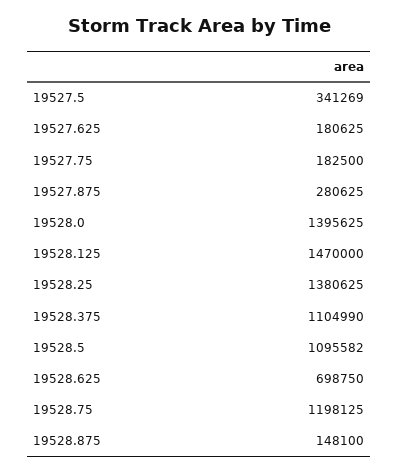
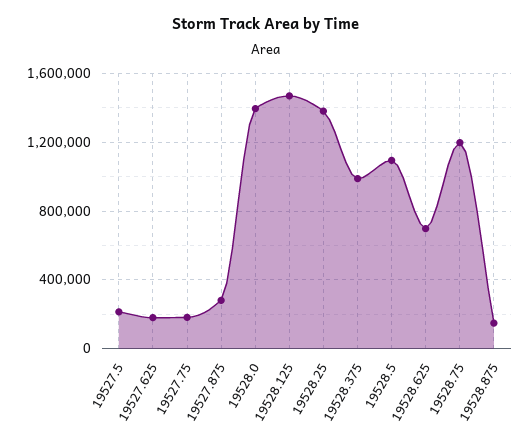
  {
-   "19527.5": 341269,
+   "19527.5": 200000,
    "19527.625": 180625,
    "19527.75": 182500,
    "19527.875": 280625,
    "19528.0": 1395625,
    "19528.125": 1470000,
    "19528.25": 1380625,
-   "19528.375": 1104990,
+   "19528.375": 1000000,
    "19528.5": 1095582,
    "19528.625": 698750,
    "19528.75": 1198125,
    "19528.875": 148100
  }

